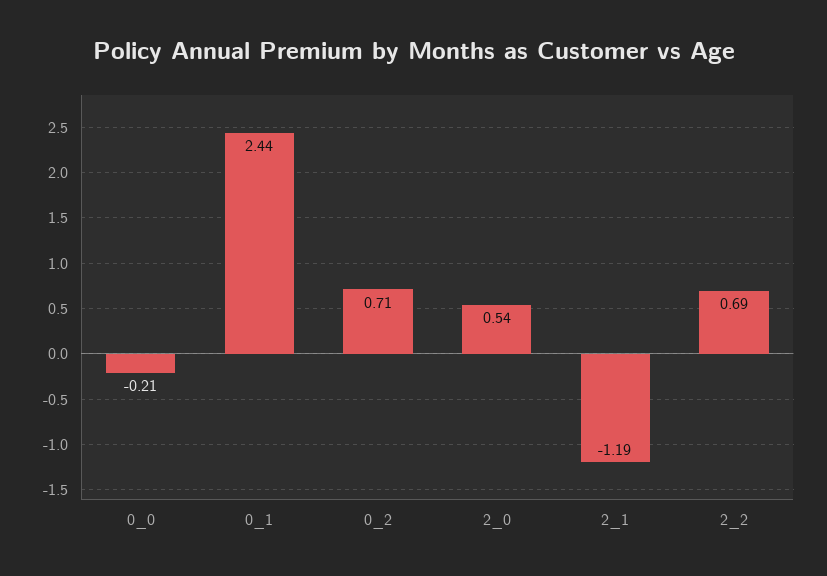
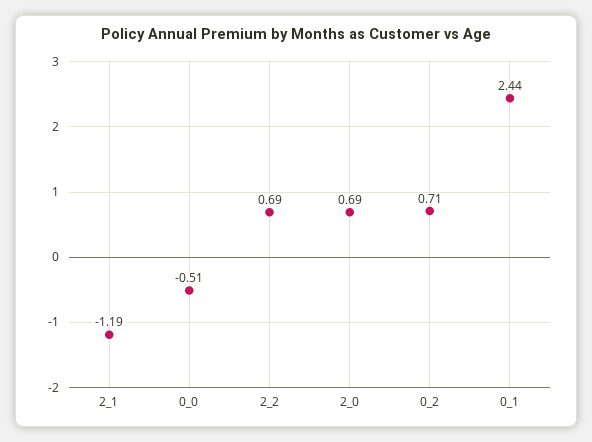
  {
-   "0_0": -0.21,
+   "0_0": -0.51,
    "0_1": 2.44,
    "0_2": 0.71,
-   "2_0": 0.54,
+   "2_0": 0.69,
    "2_1": -1.19,
    "2_2": 0.69
  }

